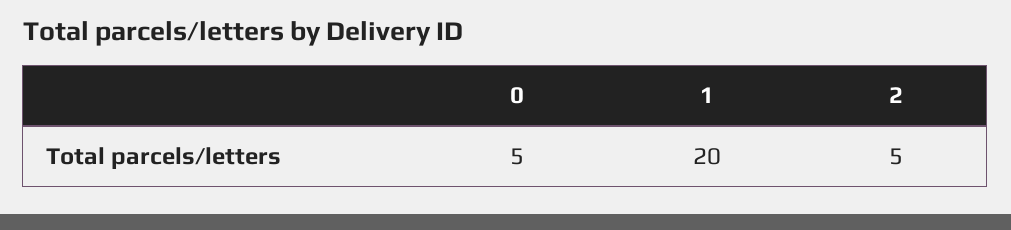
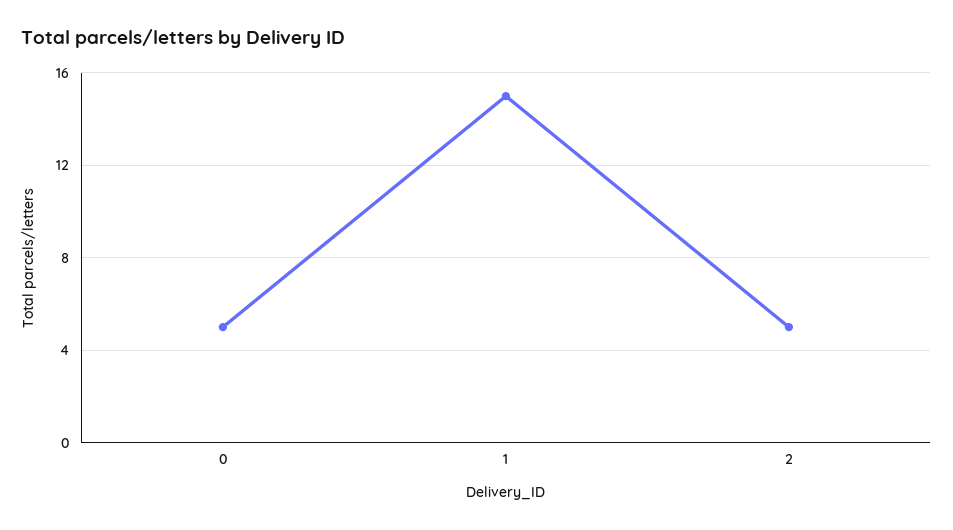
  {
    "0": 5,
-   "1": 20,
+   "1": 15,
    "2": 5
  }

